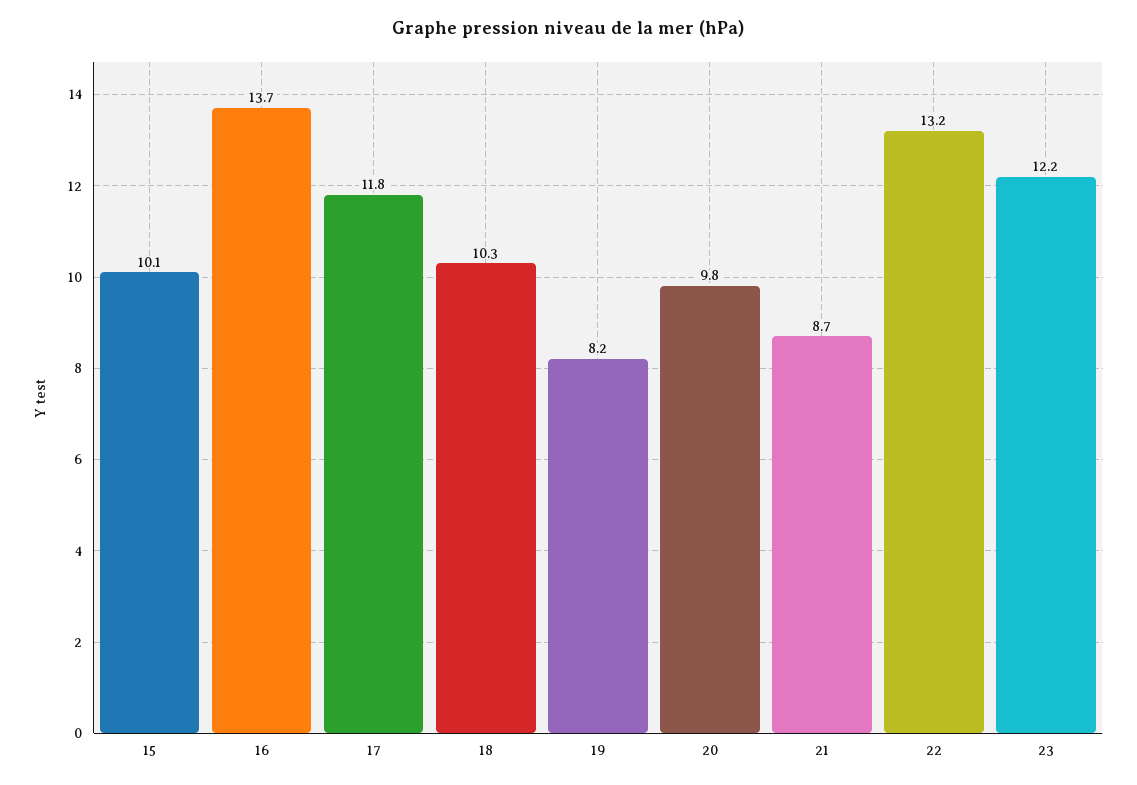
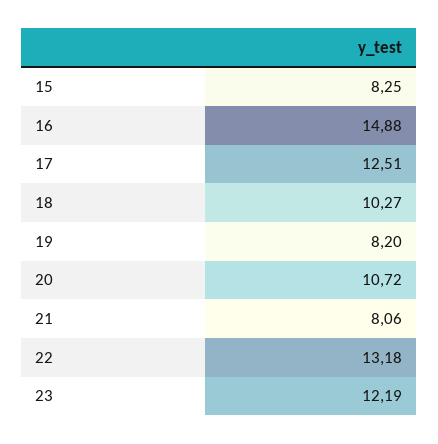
  {
-   "15": 10.1,
+   "15": 8.25,
-   "16": 13.7,
+   "16": 14.88,
-   "17": 11.8,
+   "17": 12.51,
    "18": 10.27,
    "19": 8.2,
-   "20": 9.8,
+   "20": 10.72,
-   "21": 8.7,
+   "21": 8.06,
    "22": 13.18,
    "23": 12.19
  }

